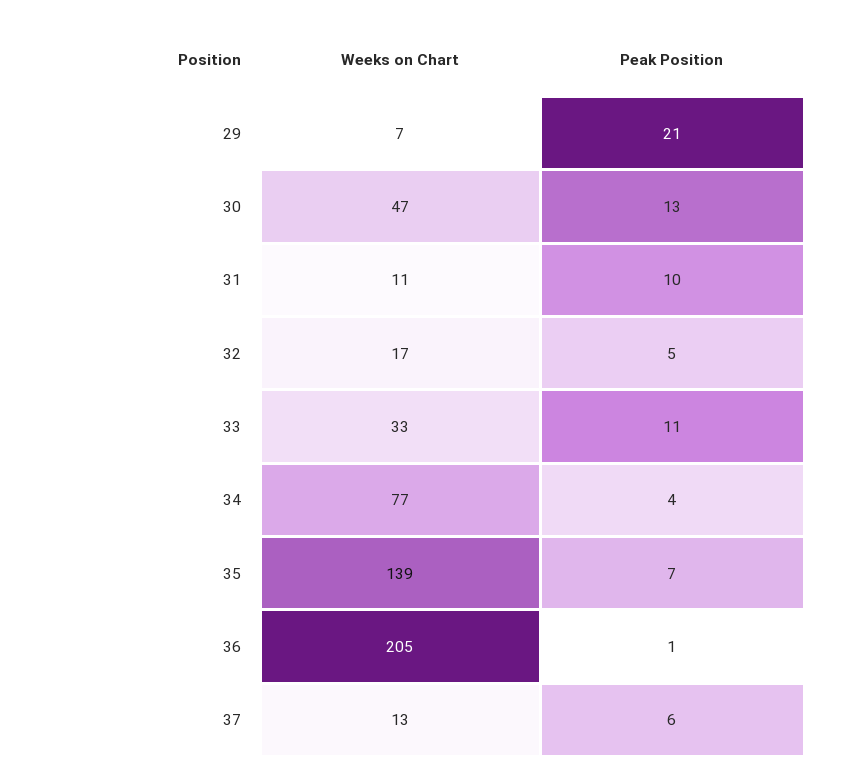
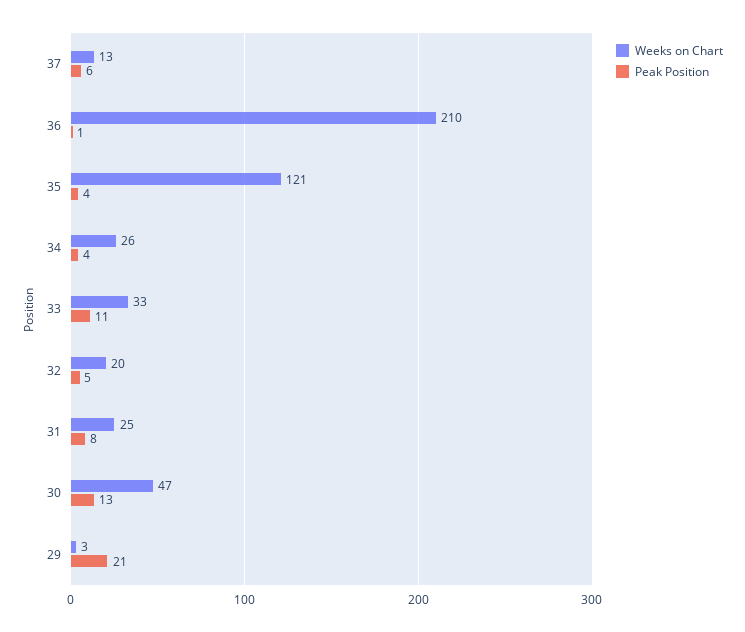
  {
    "Weeks on Chart": {
-     "29": 7,
+     "29": 3,
      "30": 47,
-     "31": 11,
+     "31": 25,
-     "32": 17,
+     "32": 20,
      "33": 33,
-     "34": 77,
+     "34": 26,
-     "35": 139,
+     "35": 121,
-     "36": 205,
+     "36": 210,
      "37": 13
    },
    "Peak Position": {
      "29": 21,
      "30": 13,
-     "31": 10,
+     "31": 8,
      "32": 5,
      "33": 11,
      "34": 4,
-     "35": 7,
+     "35": 4,
      "36": 1,
      "37": 6
    }
  }

